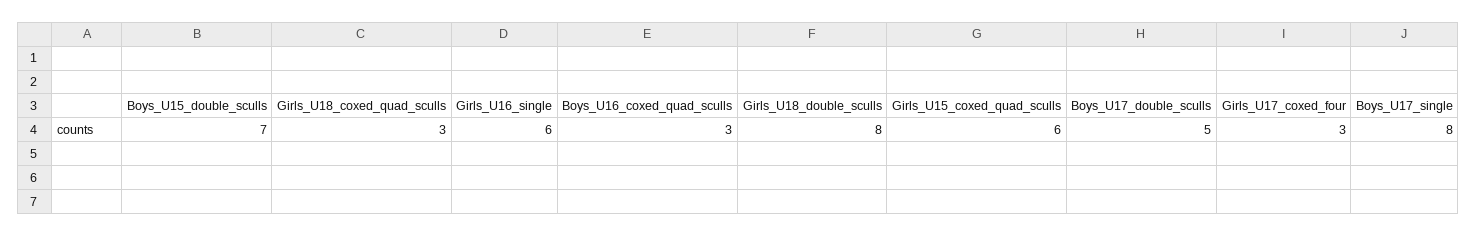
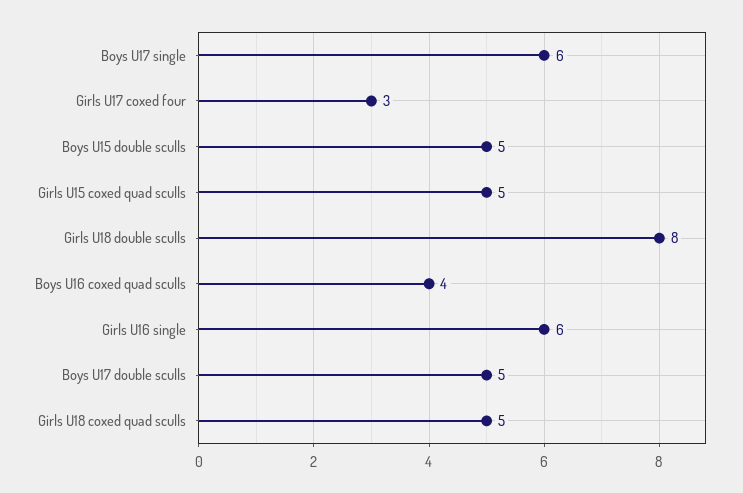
  {
-   "Boys_U15_double_sculls": 7,
+   "Boys_U15_double_sculls": 5,
-   "Girls_U18_coxed_quad_sculls": 3,
+   "Girls_U18_coxed_quad_sculls": 5,
    "Girls_U16_single": 6,
-   "Boys_U16_coxed_quad_sculls": 3,
+   "Boys_U16_coxed_quad_sculls": 4,
    "Girls_U18_double_sculls": 8,
-   "Girls_U15_coxed_quad_sculls": 6,
+   "Girls_U15_coxed_quad_sculls": 5,
    "Boys_U17_double_sculls": 5,
    "Girls_U17_coxed_four": 3,
-   "Boys_U17_single": 8
+   "Boys_U17_single": 6
  }

